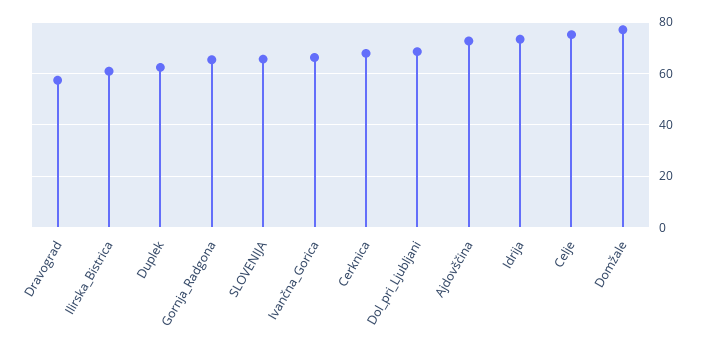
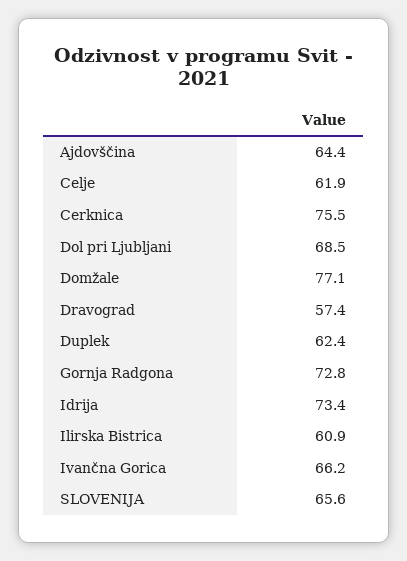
  {
    "Dravograd": 57.4,
    "Ilirska_Bistrica": 60.9,
    "Duplek": 62.4,
-   "Gornja_Radgona": 65,
+   "Gornja_Radgona": 72.8,
    "SLOVENIJA": 65.6,
    "Ivančna_Gorica": 66.2,
-   "Cerknica": 67.5,
+   "Cerknica": 75.5,
    "Dol_pri_Ljubljani": 68.5,
-   "Ajdovščina": 72.5,
+   "Ajdovščina": 64.4,
    "Idrija": 73.4,
-   "Celje": 75,
+   "Celje": 61.9,
    "Domžale": 77.1
  }

